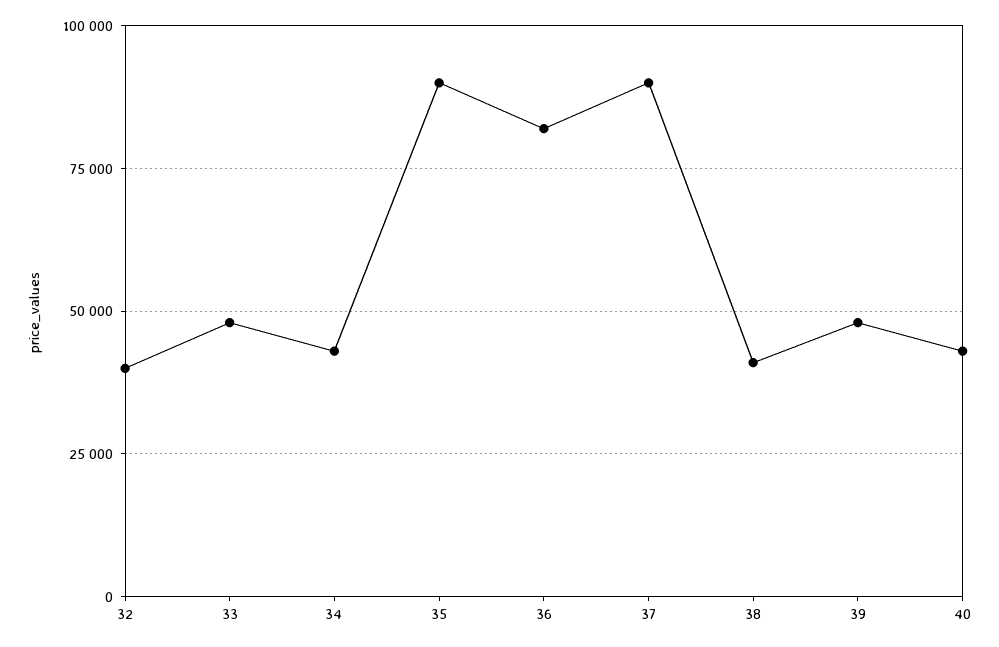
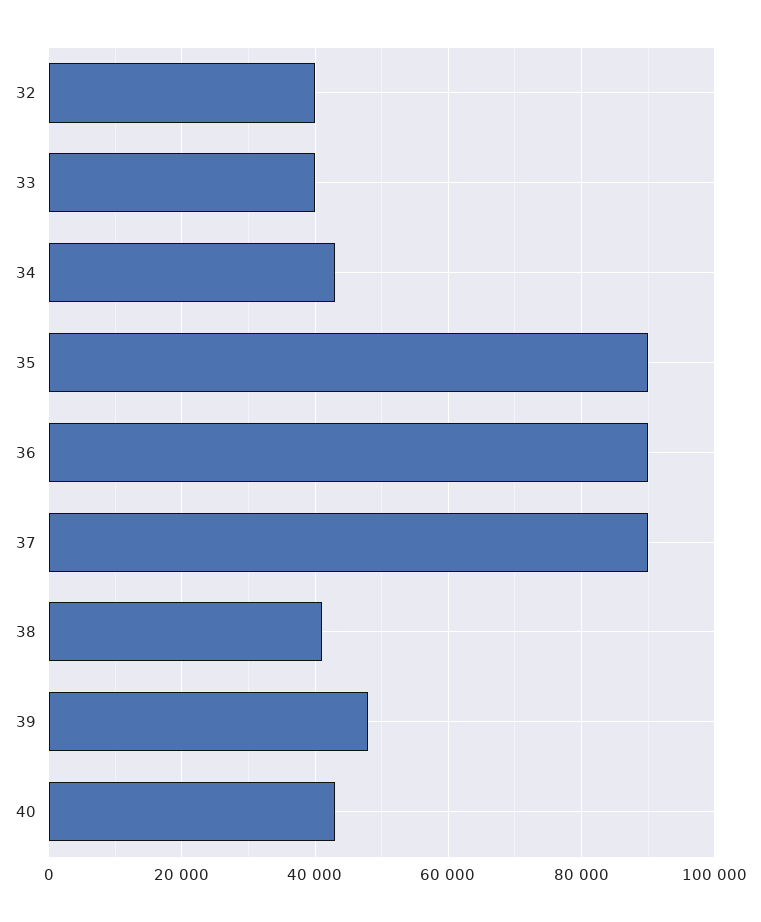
  {
    "32": 40000,
-   "33": 47500,
+   "33": 40000,
    "34": 44000,
    "35": 90000,
-   "36": 82500,
+   "36": 90000,
    "37": 90000,
    "38": 42000,
    "39": 48000,
    "40": 44000
  }

